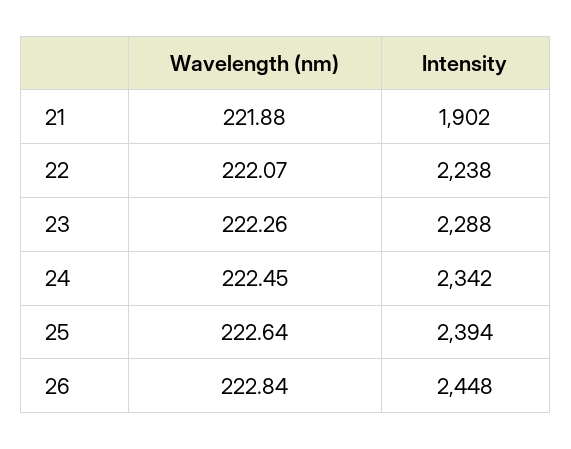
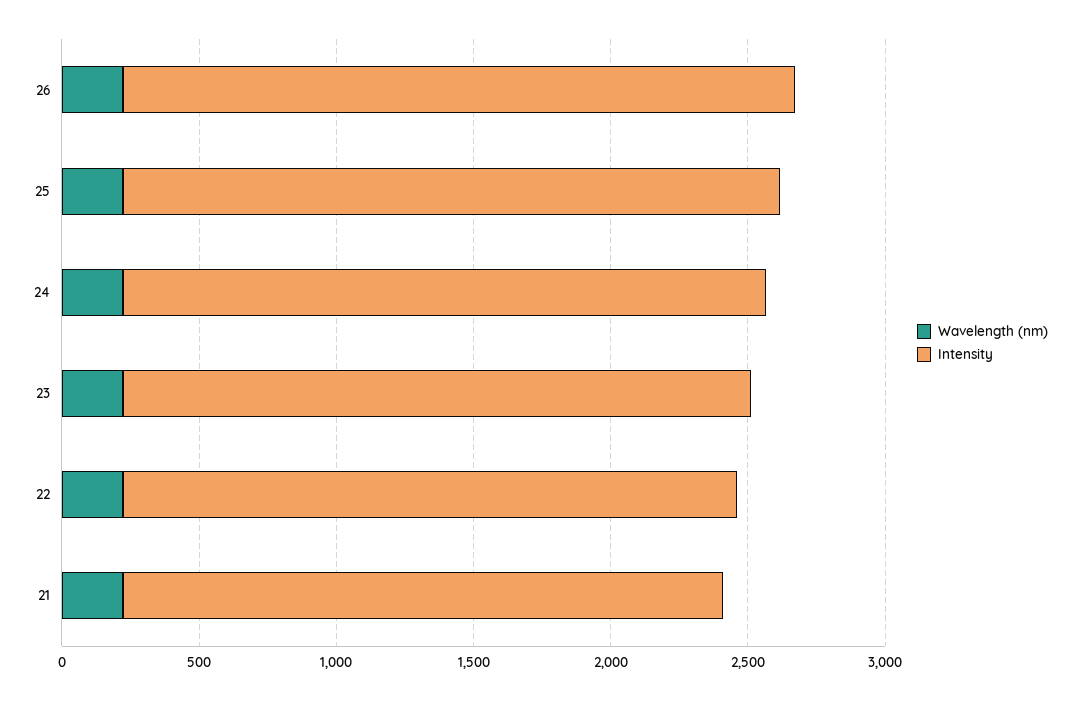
  {
    "Wavelength (nm)": {
      "21": 221.88,
      "22": 222.07,
      "23": 222.26,
      "24": 222.45,
      "25": 222.64,
      "26": 222.84
    },
    "Intensity": {
-     "21": 1902,
+     "21": 2200,
      "22": 2238,
      "23": 2288,
      "24": 2342,
      "25": 2394,
      "26": 2448
    }
  }

